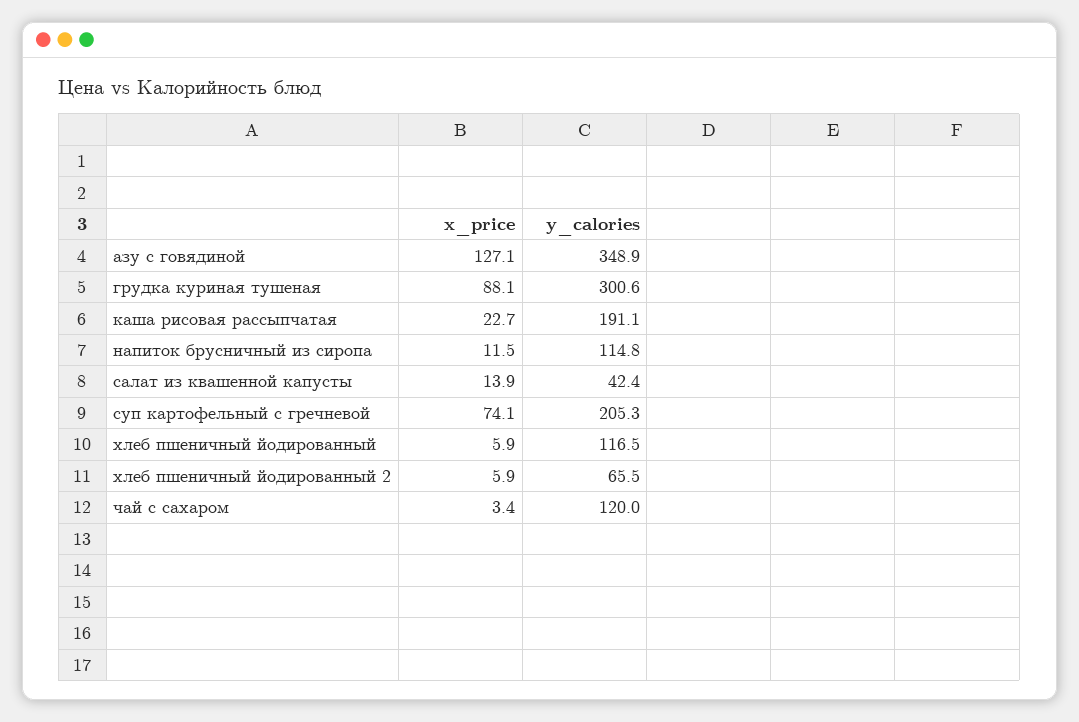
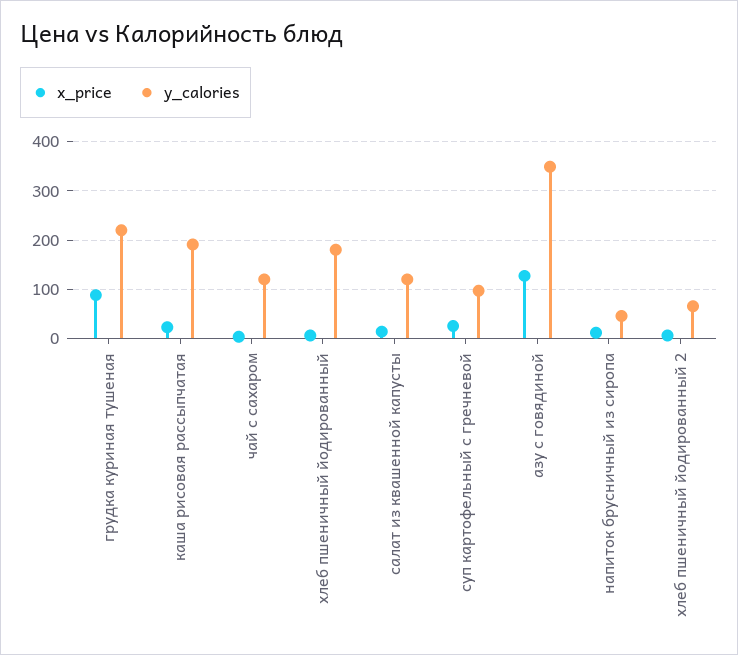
  {
    "x_price": {
      "азу с говядиной": 127.1,
      "грудка куриная тушеная": 88.1,
      "каша рисовая рассыпчатая": 22.7,
      "напиток брусничный из сиропа": 11.5,
      "салат из квашенной капусты": 13.9,
-     "суп картофельный с гречневой": 74.1,
+     "суп картофельный с гречневой": 20,
      "хлеб пшеничный йодированный": 5.9,
      "хлеб пшеничный йодированный 2": 5.9,
      "чай с сахаром": 3.4
    },
    "y_calories": {
      "азу с говядиной": 348.9,
-     "грудка куриная тушеная": 300.6,
+     "грудка куриная тушеная": 220,
      "каша рисовая рассыпчатая": 191.1,
-     "напиток брусничный из сиропа": 114.8,
+     "напиток брусничный из сиропа": 40,
-     "салат из квашенной капусты": 42.4,
+     "салат из квашенной капусты": 120,
-     "суп картофельный с гречневой": 205.3,
+     "суп картофельный с гречневой": 100,
-     "хлеб пшеничный йодированный": 116.5,
+     "хлеб пшеничный йодированный": 180,
      "хлеб пшеничный йодированный 2": 65.5,
      "чай с сахаром": 120
    }
  }

